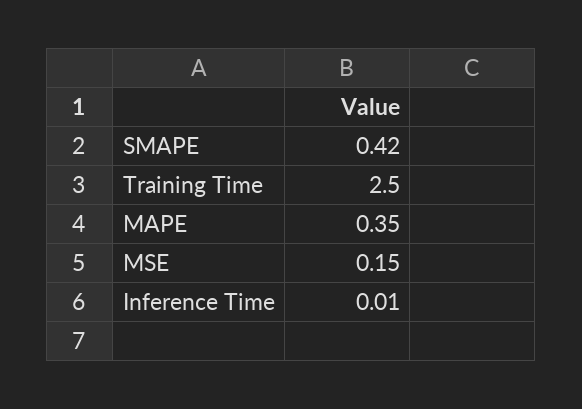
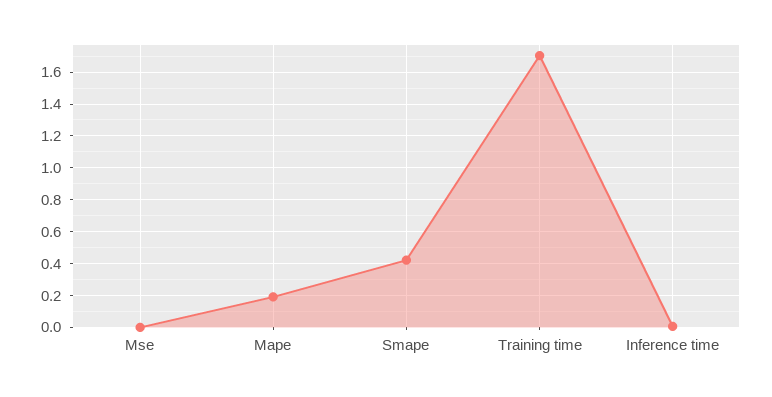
  {
    "SMAPE": 0.42,
-   "Training Time": 2.5,
+   "Training Time": 1.7,
-   "MAPE": 0.35,
+   "MAPE": 0.2,
-   "MSE": 0.15,
+   "MSE": 0,
    "Inference Time": 0.01
  }

